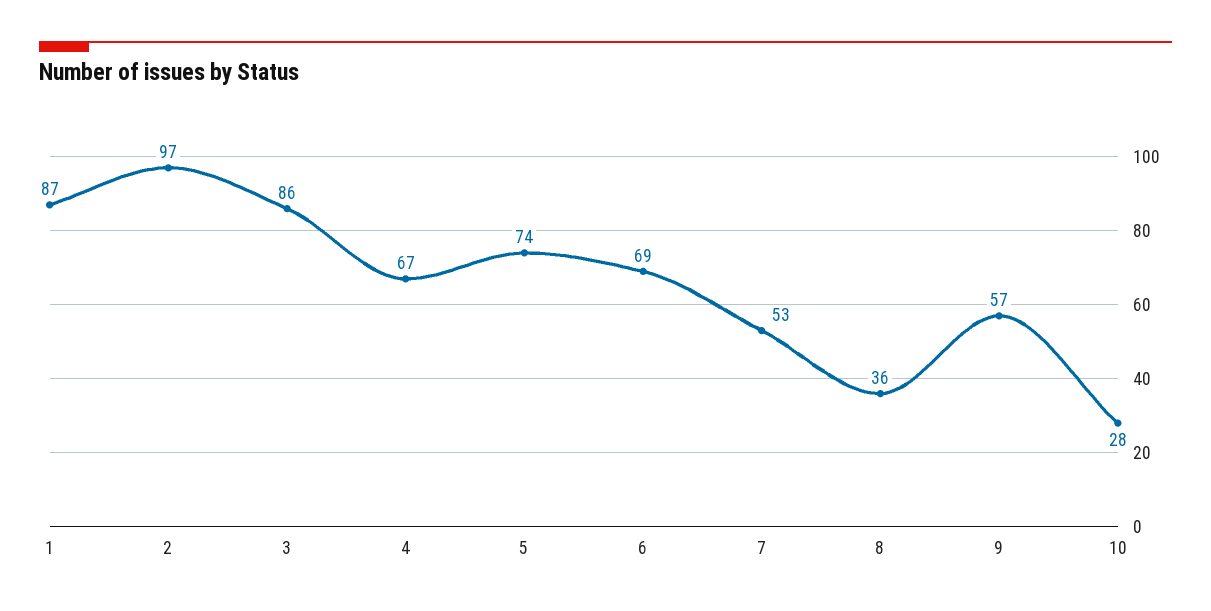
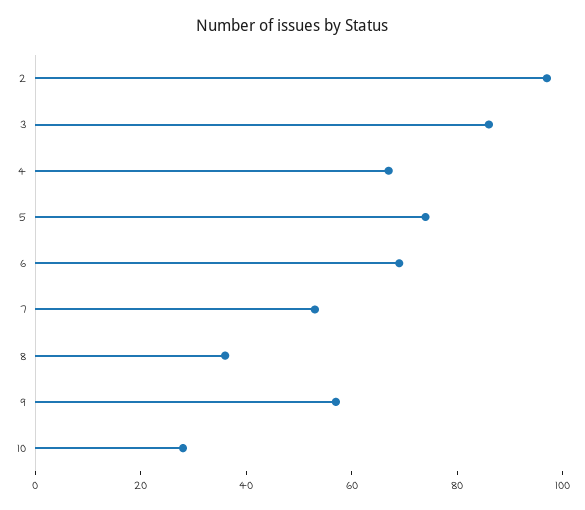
  {
-   "1": 87,
    "2": 97,
    "3": 86,
    "4": 67,
    "5": 74,
    "6": 69,
    "7": 53,
    "8": 36,
    "9": 57,
    "10": 28
  }

